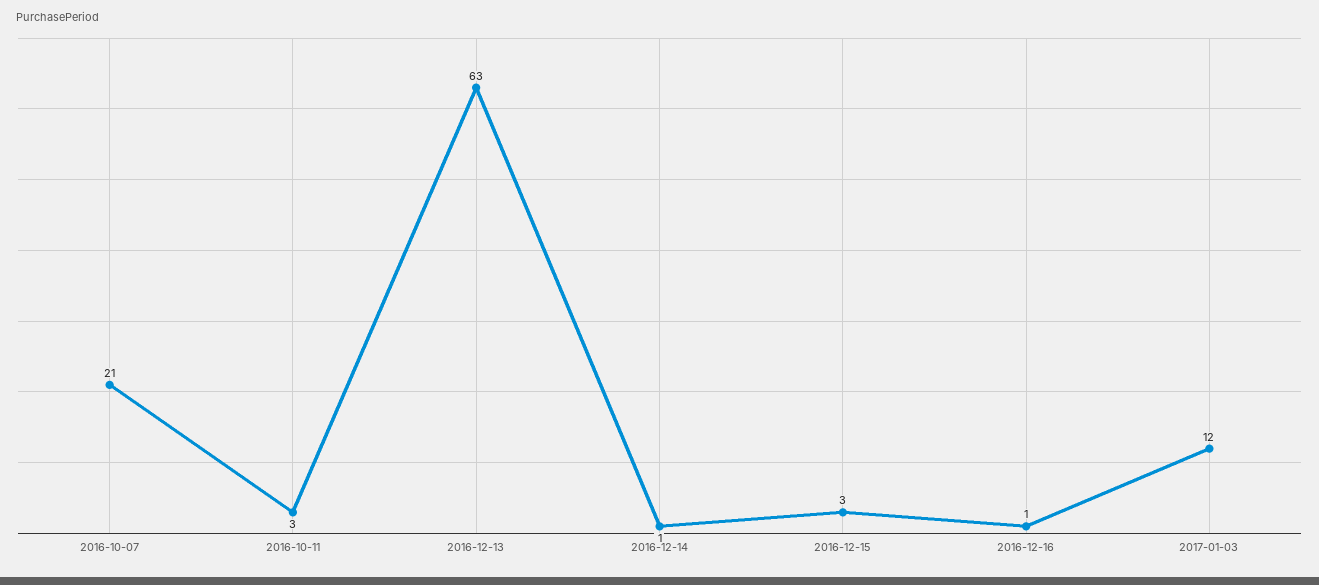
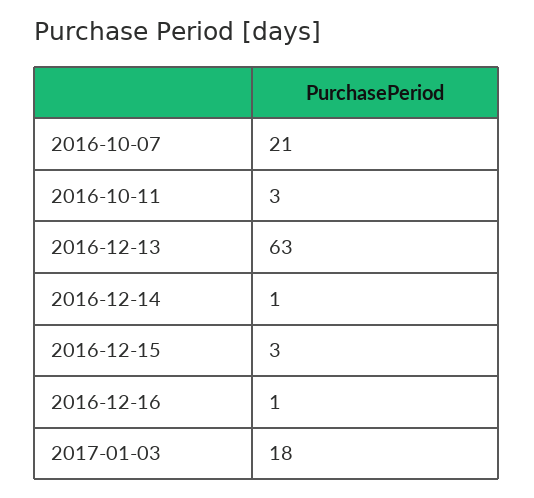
  {
    "2016-10-07": 21,
    "2016-10-11": 3,
    "2016-12-13": 63,
    "2016-12-14": 1,
    "2016-12-15": 3,
    "2016-12-16": 1,
-   "2017-01-03": 12
+   "2017-01-03": 18
  }

